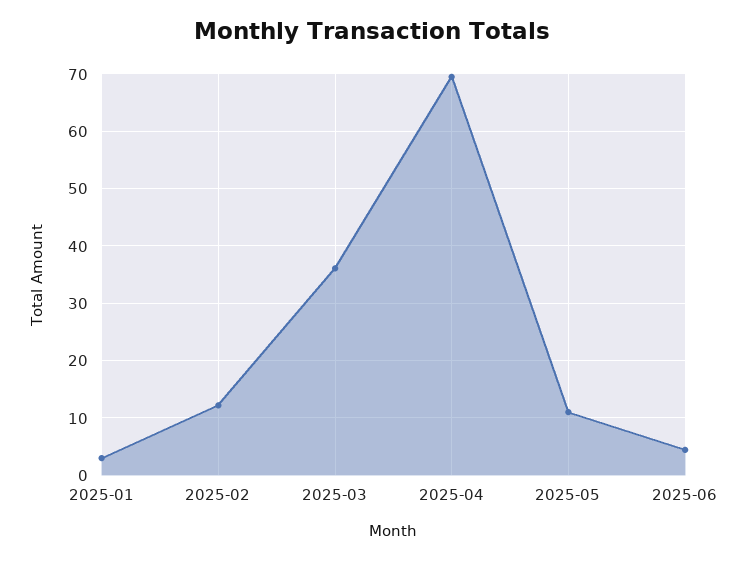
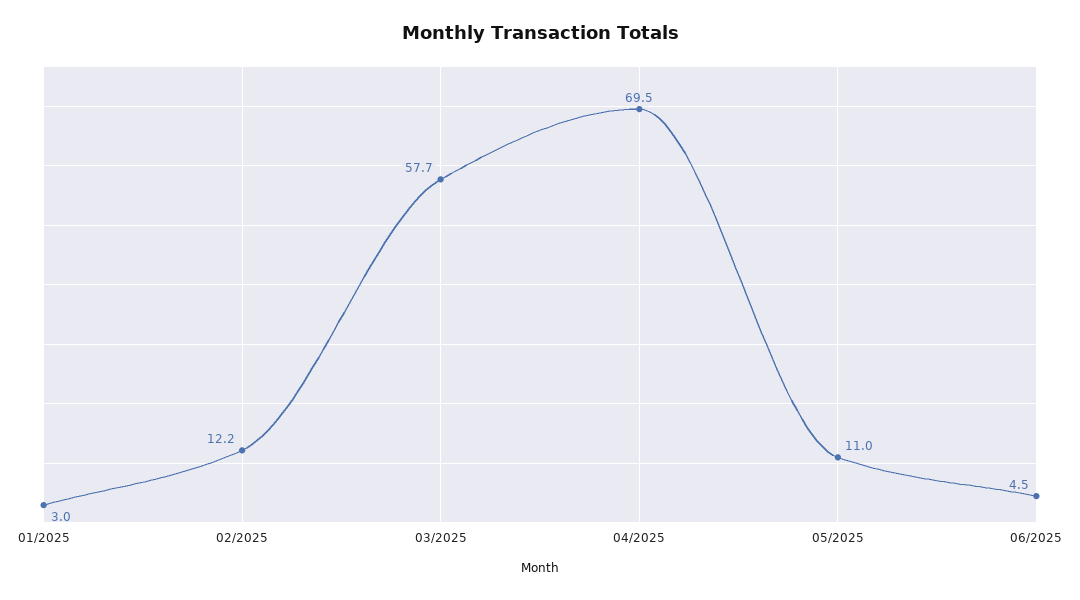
  {
    "2025-01": 3,
    "2025-02": 12.2,
-   "2025-03": 36,
+   "2025-03": 57.7,
    "2025-04": 69.5,
    "2025-05": 11,
    "2025-06": 4.5
  }

